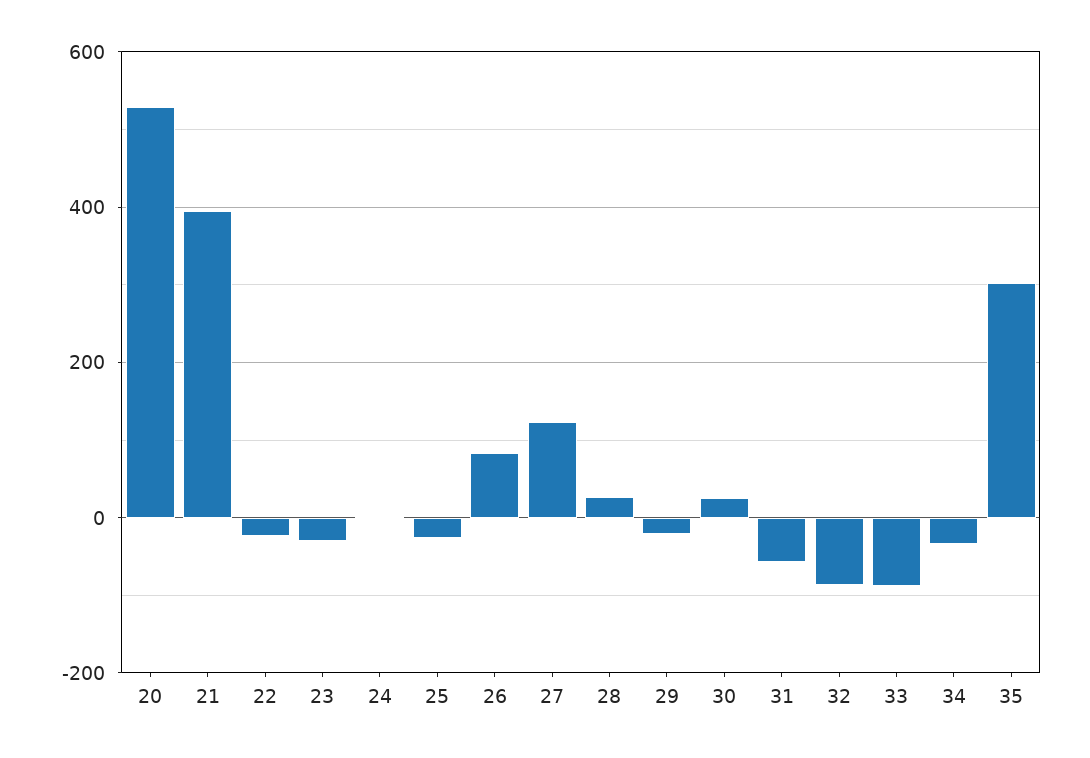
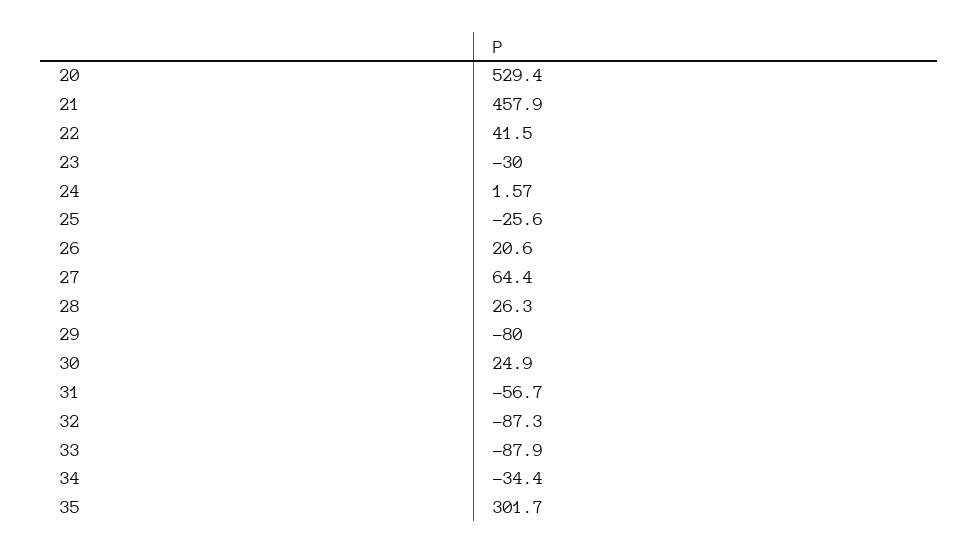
  {
    "20": 529.4,
-   "21": 400,
+   "21": 457.9,
-   "22": -20,
+   "22": 41.5,
    "23": -30,
    "24": 1.57,
    "25": -25.6,
-   "26": 80,
+   "26": 20.6,
-   "27": 120,
+   "27": 64.4,
    "28": 26.3,
-   "29": -20,
+   "29": -80,
    "30": 24.9,
    "31": -56.7,
    "32": -87.3,
    "33": -87.9,
    "34": -34.4,
    "35": 301.7
  }

